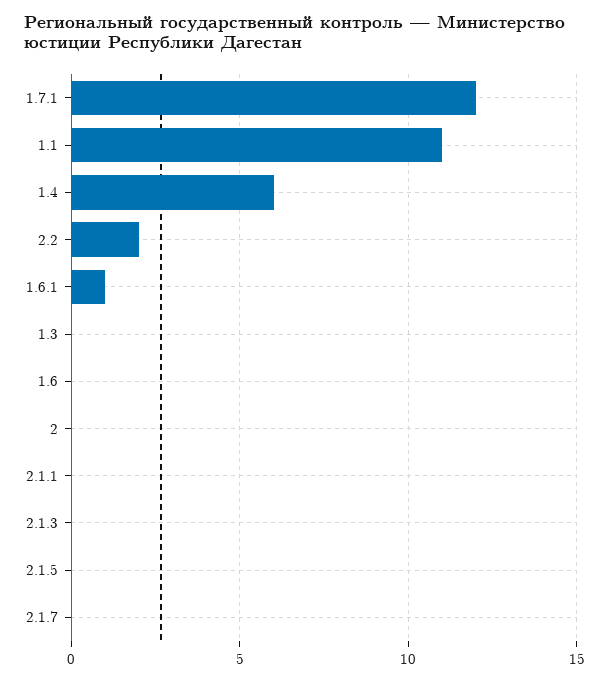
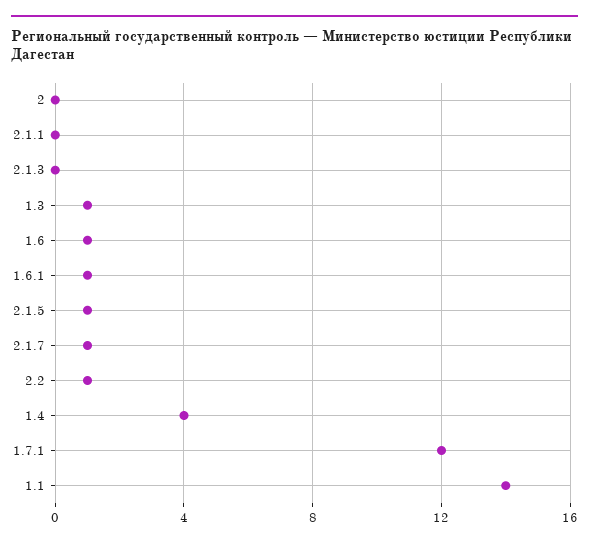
  {
    "1.7.1": 12,
-   "1.1": 11,
+   "1.1": 14,
-   "1.4": 6,
+   "1.4": 4,
-   "2.2": 2,
+   "2.2": 1,
    "1.6.1": 1,
-   "1.3": 0,
+   "1.3": 1,
-   "1.6": 0,
+   "1.6": 1,
    "2": 0,
    "2.1.1": 0,
    "2.1.3": 0,
-   "2.1.5": 0,
+   "2.1.5": 1,
-   "2.1.7": 0
+   "2.1.7": 1
  }

